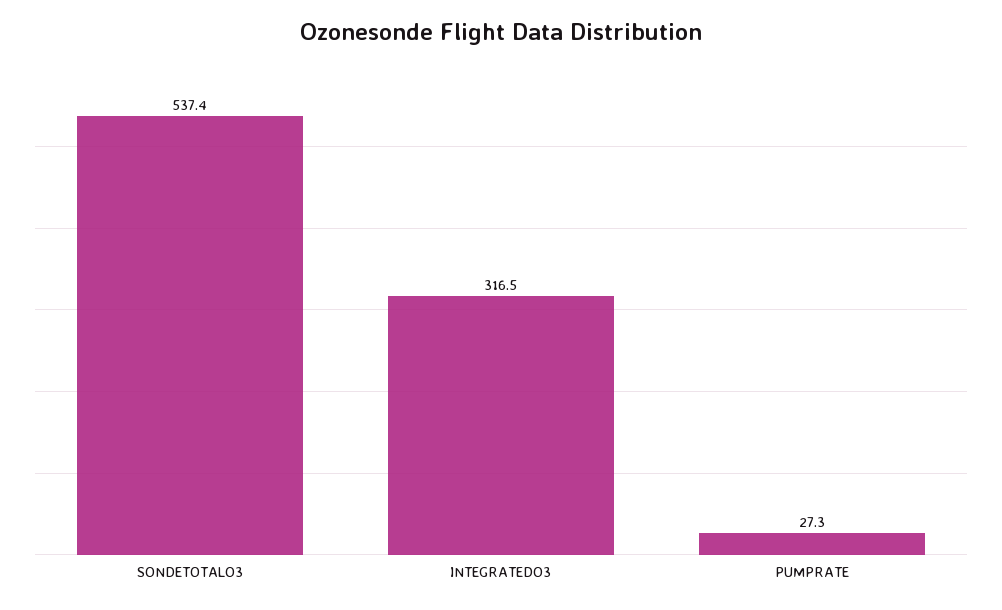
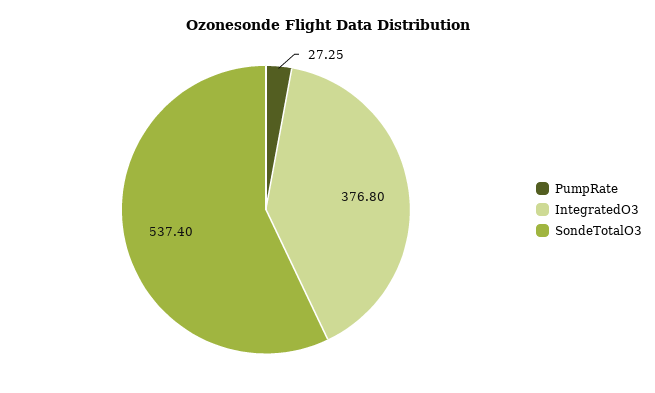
  {
    "SONDETOTALO3": 537.4,
-   "INTEGRATEDO3": 316.5,
+   "INTEGRATEDO3": 376.8,
    "PUMPRATE": 27.25
  }

